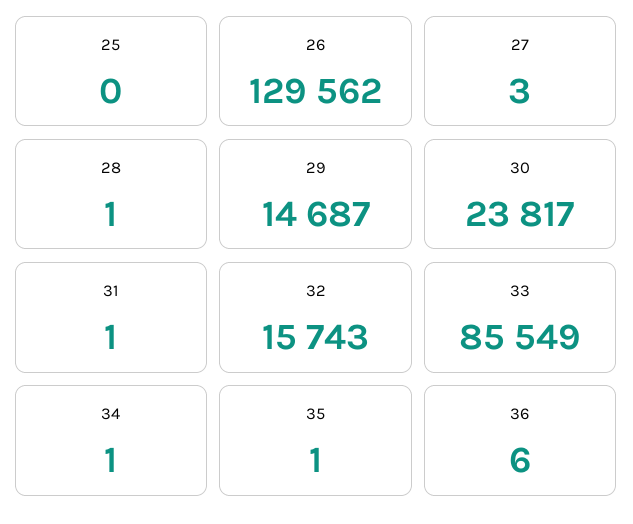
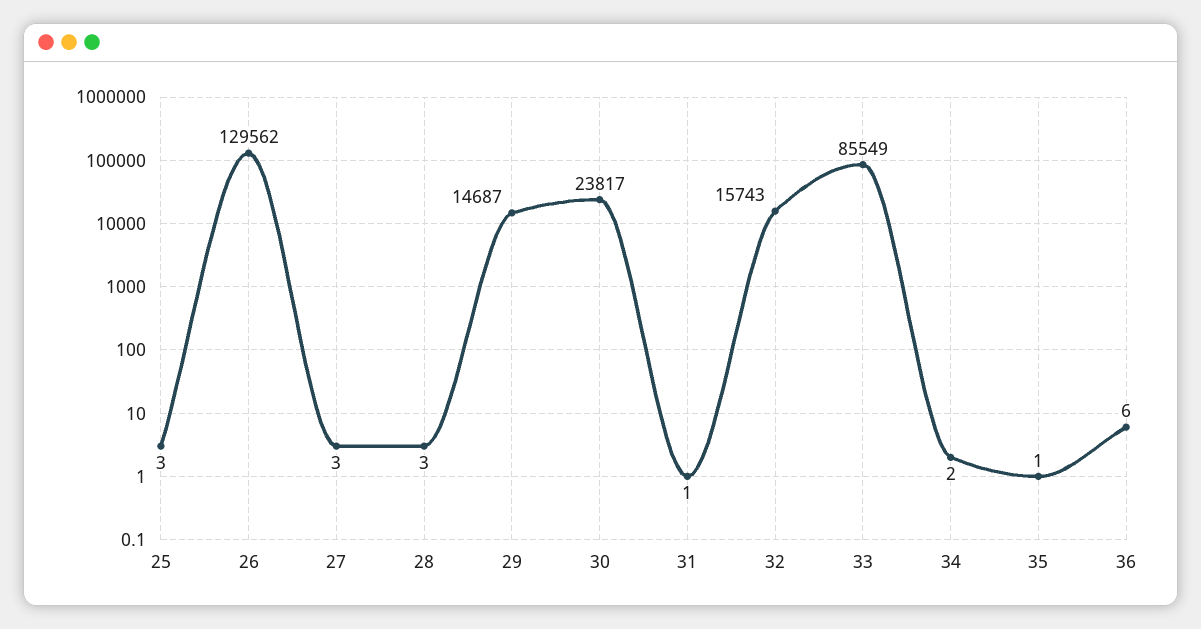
  {
-   "25": 0,
+   "25": 3,
    "26": 129562,
    "27": 3,
-   "28": 1,
+   "28": 3,
    "29": 14687,
    "30": 23817,
    "31": 1,
    "32": 15743,
    "33": 85549,
-   "34": 1,
+   "34": 2,
    "35": 1,
    "36": 6
  }

